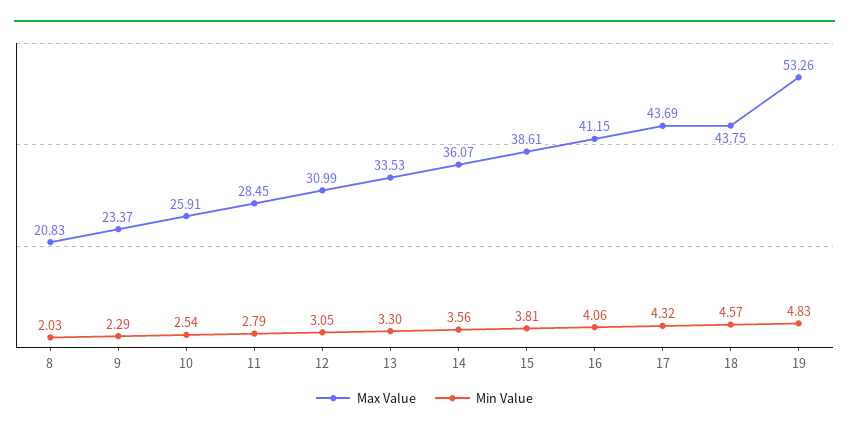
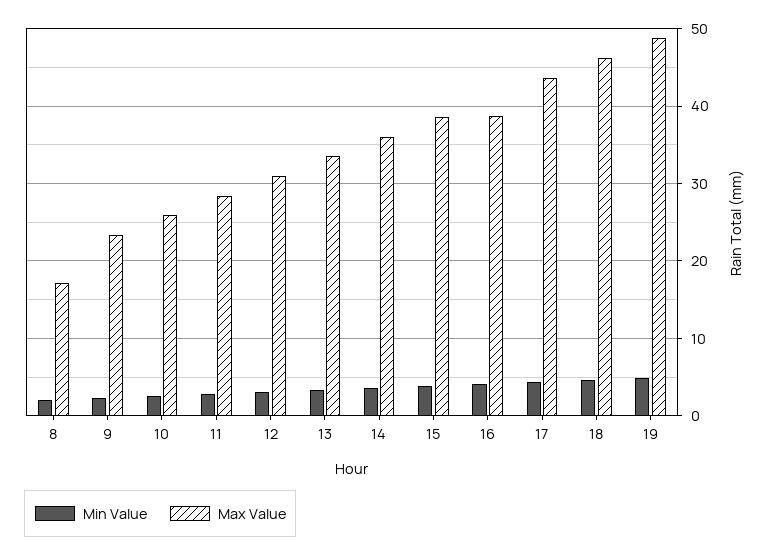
  {
    "Max Value": {
-     "8": 20.83,
+     "8": 17,
      "9": 23.37,
      "10": 25.91,
      "11": 28.45,
      "12": 30.99,
      "13": 33.53,
      "14": 36.07,
      "15": 38.61,
-     "16": 41.15,
+     "16": 39,
      "17": 43.69,
-     "18": 43.75,
+     "18": 46,
-     "19": 53.26
+     "19": 49
    },
    "Min Value": {
      "8": 2.03,
      "9": 2.29,
      "10": 2.54,
      "11": 2.79,
      "12": 3.05,
      "13": 3.3,
      "14": 3.56,
      "15": 3.81,
      "16": 4.06,
      "17": 4.32,
      "18": 4.57,
      "19": 4.83
    }
  }

